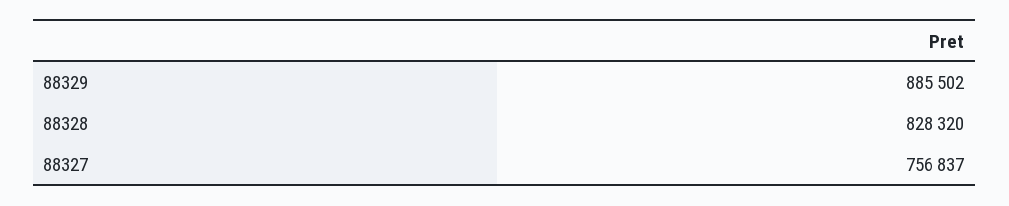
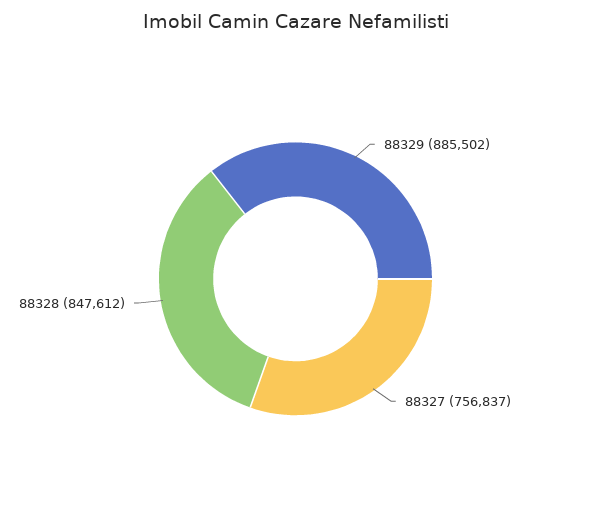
  {
    "88329": 885502,
-   "88328": 828320,
+   "88328": 847612,
    "88327": 756837
  }

